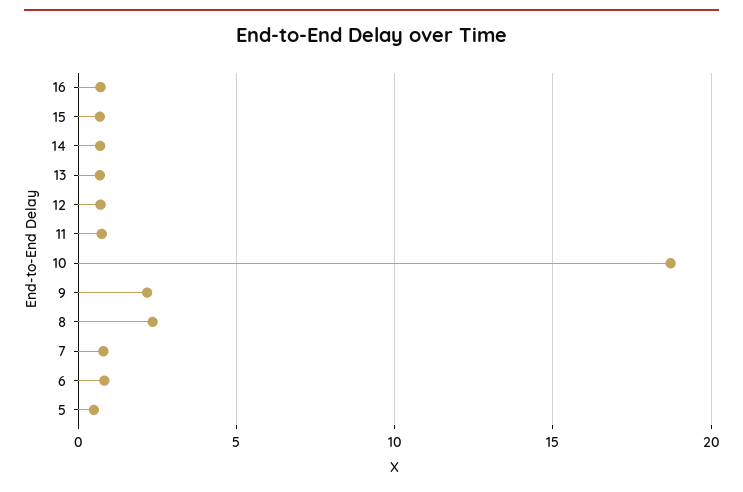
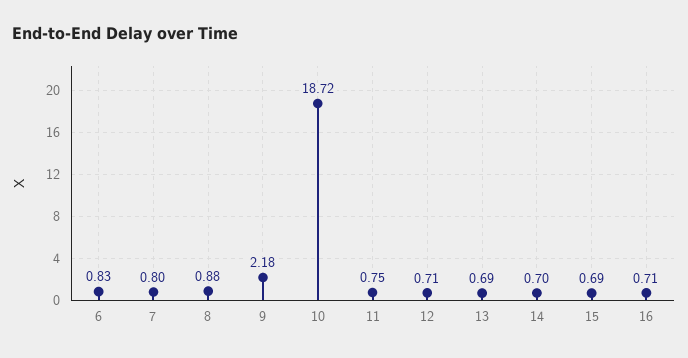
  {
    "16": 0.71,
    "15": 0.69,
    "14": 0.7,
    "13": 0.69,
    "12": 0.71,
    "11": 0.75,
    "10": 18.72,
    "9": 2.18,
-   "8": 2.5,
+   "8": 0.88,
    "7": 0.8,
-   "6": 0.83,
+   "6": 0.83
-   "5": 0.5
  }

